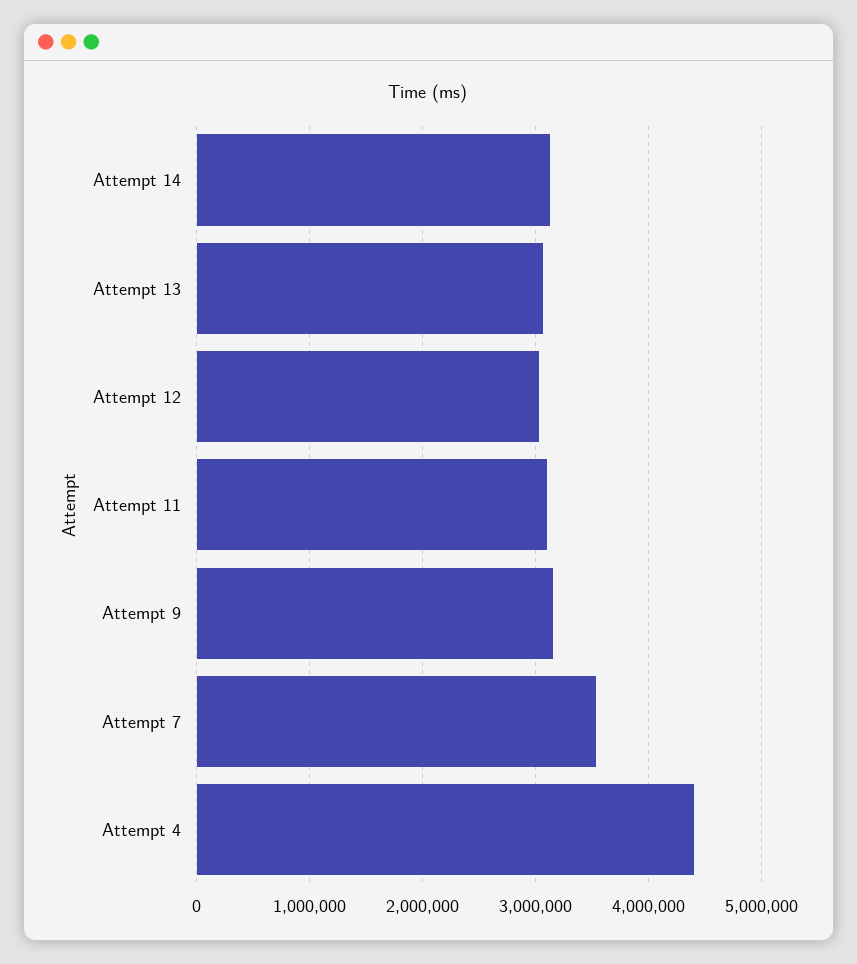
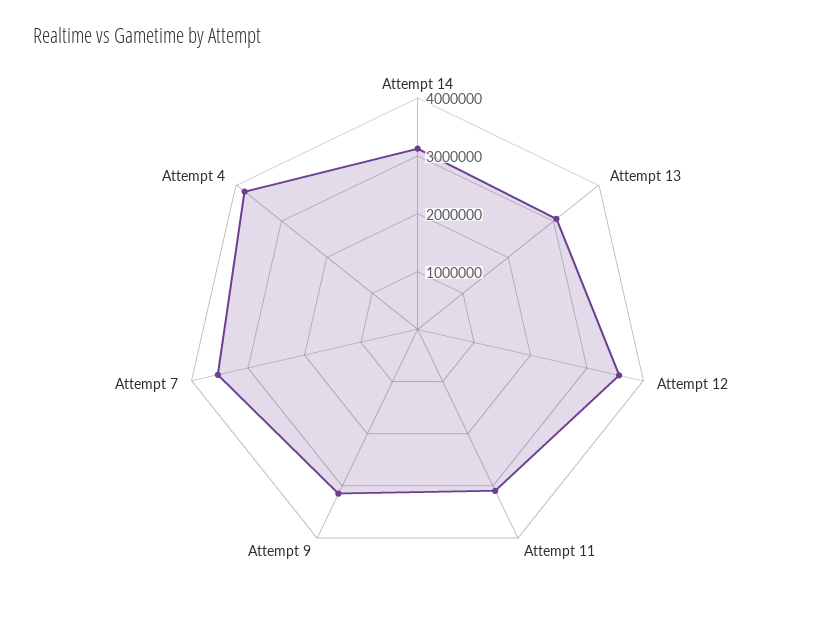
  {
    "Attempt 14": 3100000,
    "Attempt 13": 3100000,
-   "Attempt 12": 3000000,
+   "Attempt 12": 3600000,
    "Attempt 11": 3100000,
    "Attempt 9": 3100000,
    "Attempt 7": 3500000,
-   "Attempt 4": 4400000
+   "Attempt 4": 3800000
  }

